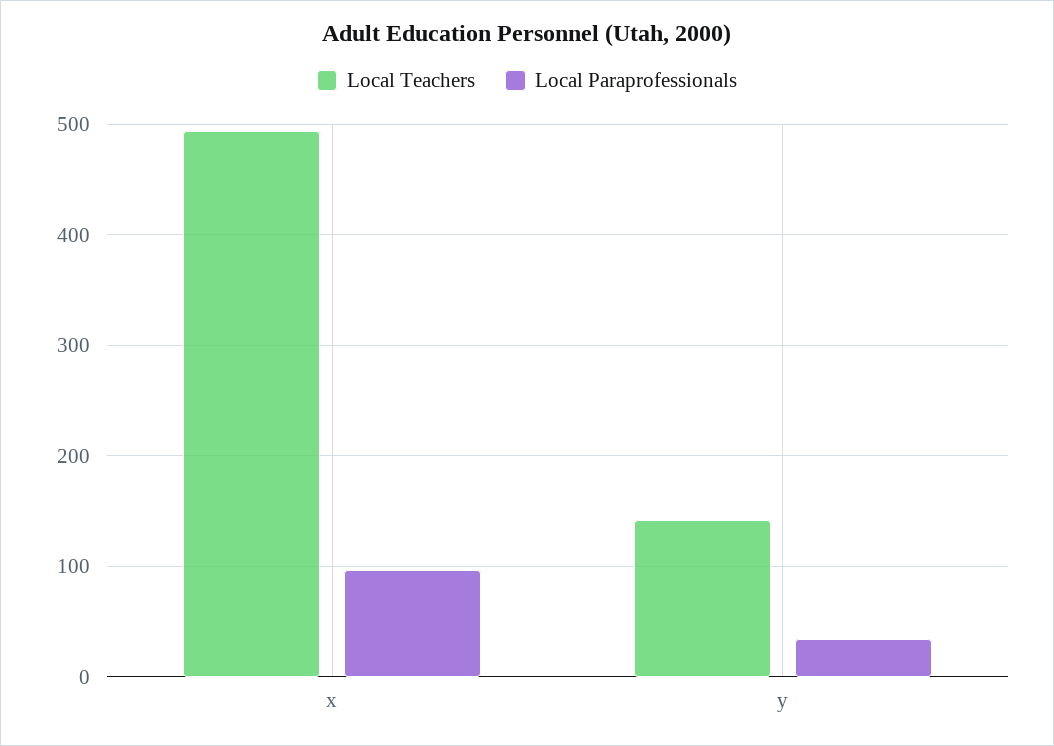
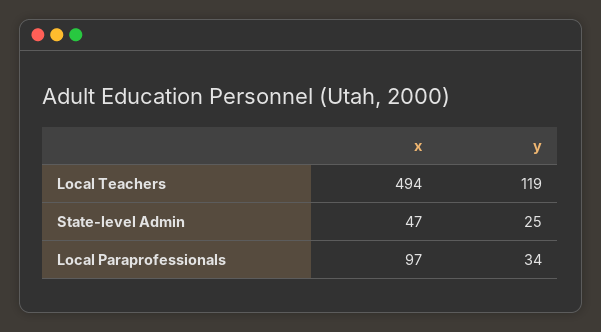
  {
    "Local Teachers": {
      "x": 494,
-     "y": 140
+     "y": 119
    },
    "Local Paraprofessionals": {
      "x": 97,
      "y": 34
-   }
+   },
+   "State-level Admin": {
+     "x": 47,
+     "y": 25
+   }
  }

